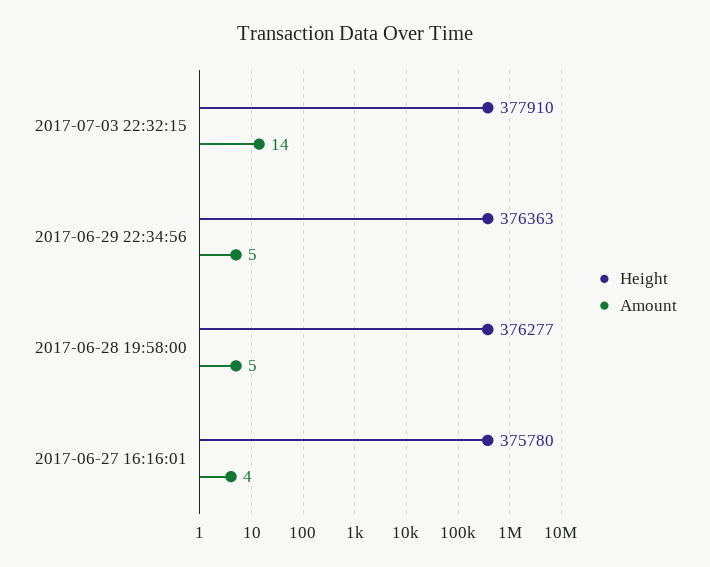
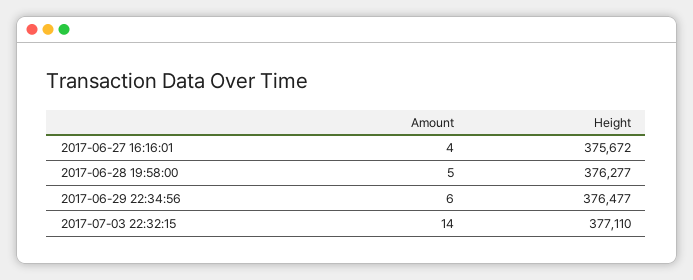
  {
    "Height": {
-     "2017-07-03 22:32:15": 377910,
+     "2017-07-03 22:32:15": 377110,
-     "2017-06-29 22:34:56": 376363,
+     "2017-06-29 22:34:56": 376477,
      "2017-06-28 19:58:00": 376277,
-     "2017-06-27 16:16:01": 375780
+     "2017-06-27 16:16:01": 375672
    },
    "Amount": {
      "2017-07-03 22:32:15": 14,
-     "2017-06-29 22:34:56": 5,
+     "2017-06-29 22:34:56": 6,
      "2017-06-28 19:58:00": 5,
      "2017-06-27 16:16:01": 4
    }
  }

